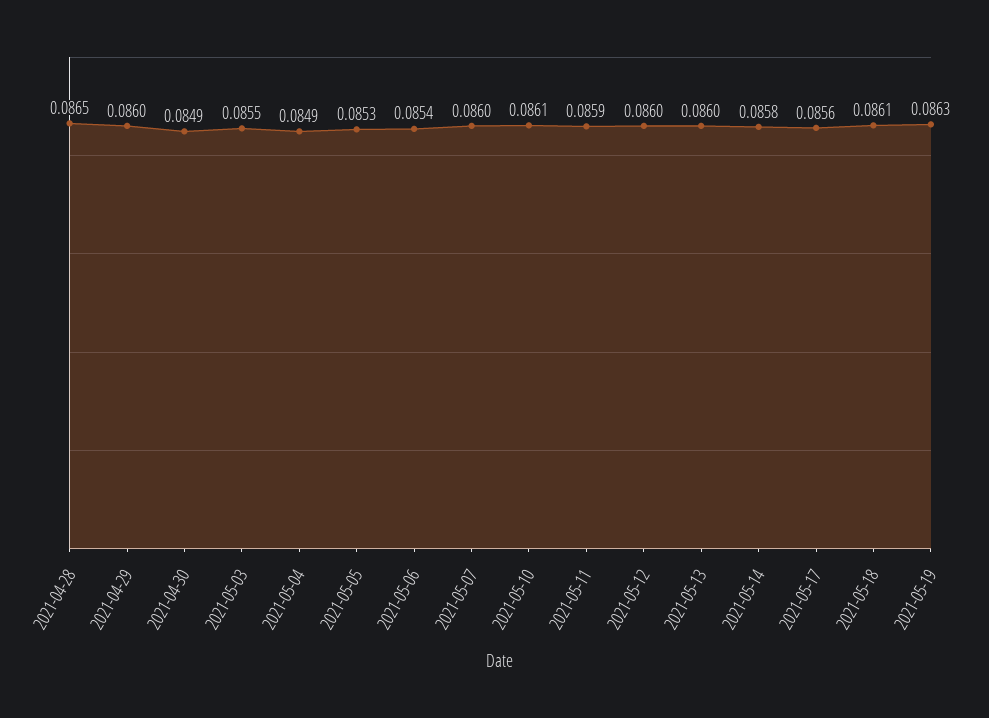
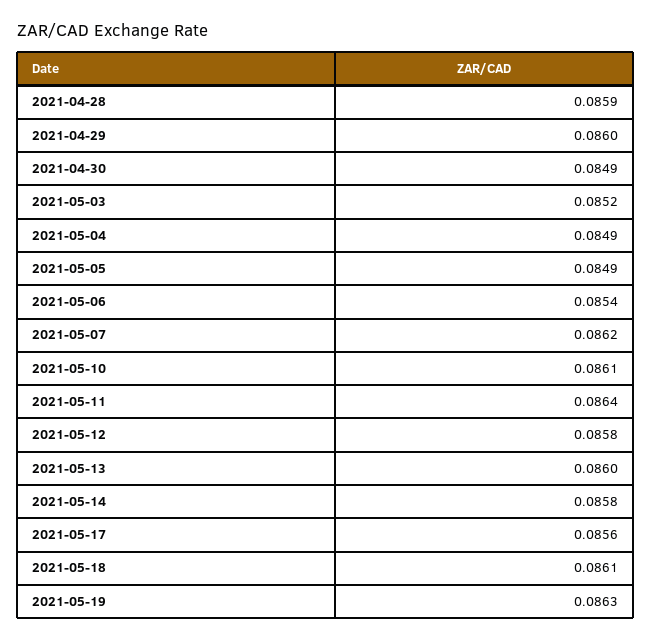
  {
-   "2021-04-28": 0.0865,
+   "2021-04-28": 0.0859,
    "2021-04-29": 0.086,
    "2021-04-30": 0.0849,
-   "2021-05-03": 0.0855,
+   "2021-05-03": 0.0852,
    "2021-05-04": 0.0849,
-   "2021-05-05": 0.0853,
+   "2021-05-05": 0.0849,
    "2021-05-06": 0.0854,
-   "2021-05-07": 0.086,
+   "2021-05-07": 0.0862,
    "2021-05-10": 0.0861,
-   "2021-05-11": 0.0859,
+   "2021-05-11": 0.0864,
-   "2021-05-12": 0.086,
+   "2021-05-12": 0.0858,
    "2021-05-13": 0.086,
    "2021-05-14": 0.0858,
    "2021-05-17": 0.0856,
    "2021-05-18": 0.0861,
    "2021-05-19": 0.0863
  }

